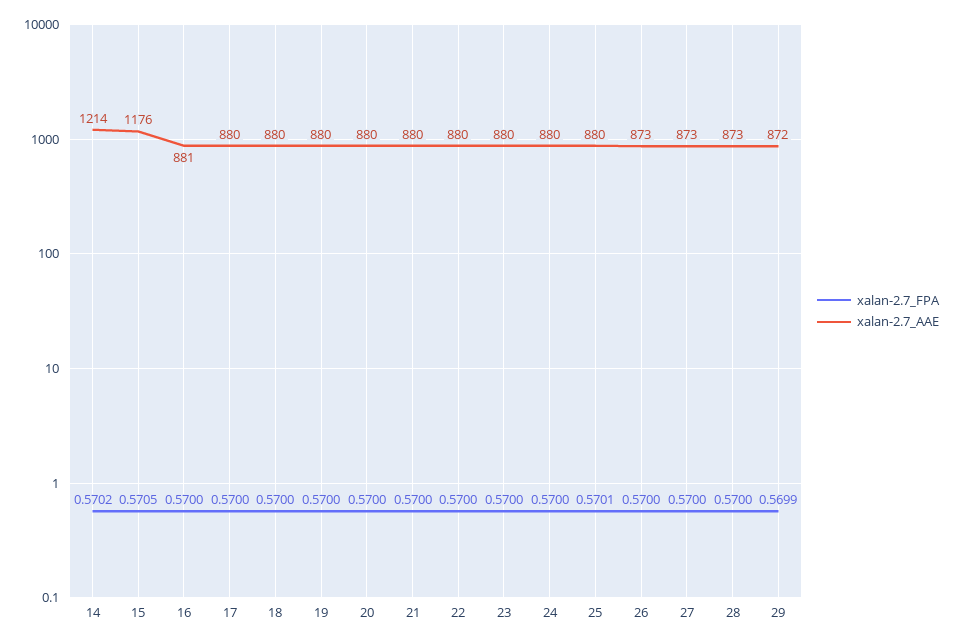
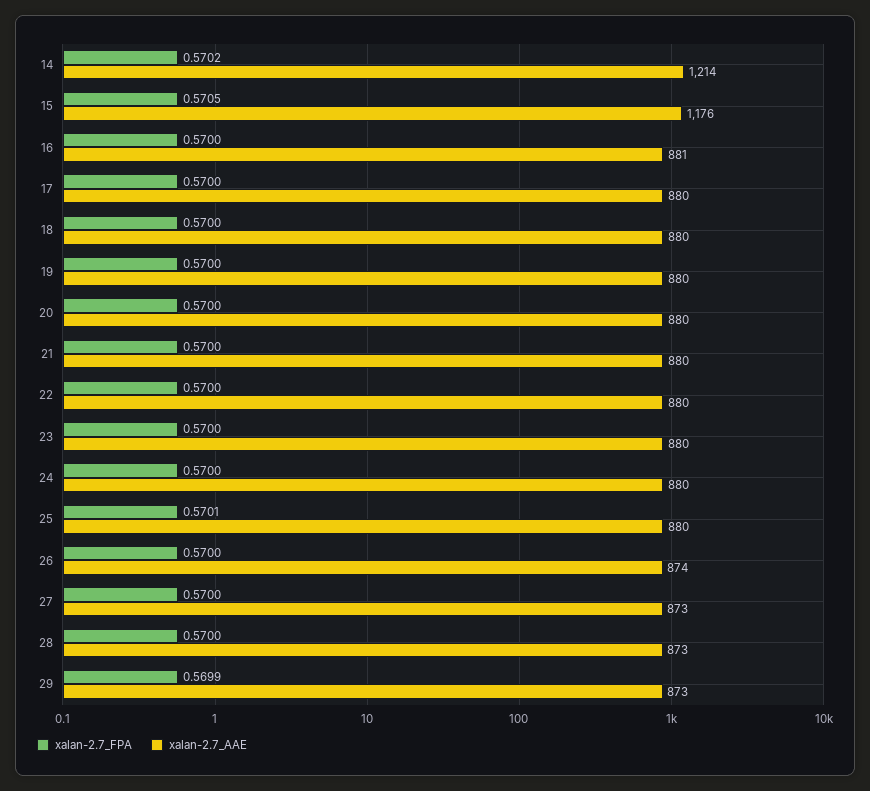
  {
    "xalan-2.7_FPA": {
      "14": 0.5702,
      "15": 0.5705,
      "16": 0.57,
      "17": 0.57,
      "18": 0.57,
      "19": 0.57,
      "20": 0.57,
      "21": 0.57,
      "22": 0.57,
      "23": 0.57,
      "24": 0.57,
      "25": 0.5701,
      "26": 0.57,
      "27": 0.57,
      "28": 0.57,
      "29": 0.5699
    },
    "xalan-2.7_AAE": {
      "14": 1214,
      "15": 1176,
      "16": 881,
      "17": 880,
      "18": 880,
      "19": 880,
      "20": 880,
      "21": 880,
      "22": 880,
      "23": 880,
      "24": 880,
      "25": 880,
-     "26": 873,
+     "26": 874,
      "27": 873,
      "28": 873,
-     "29": 872
+     "29": 873
    }
  }

